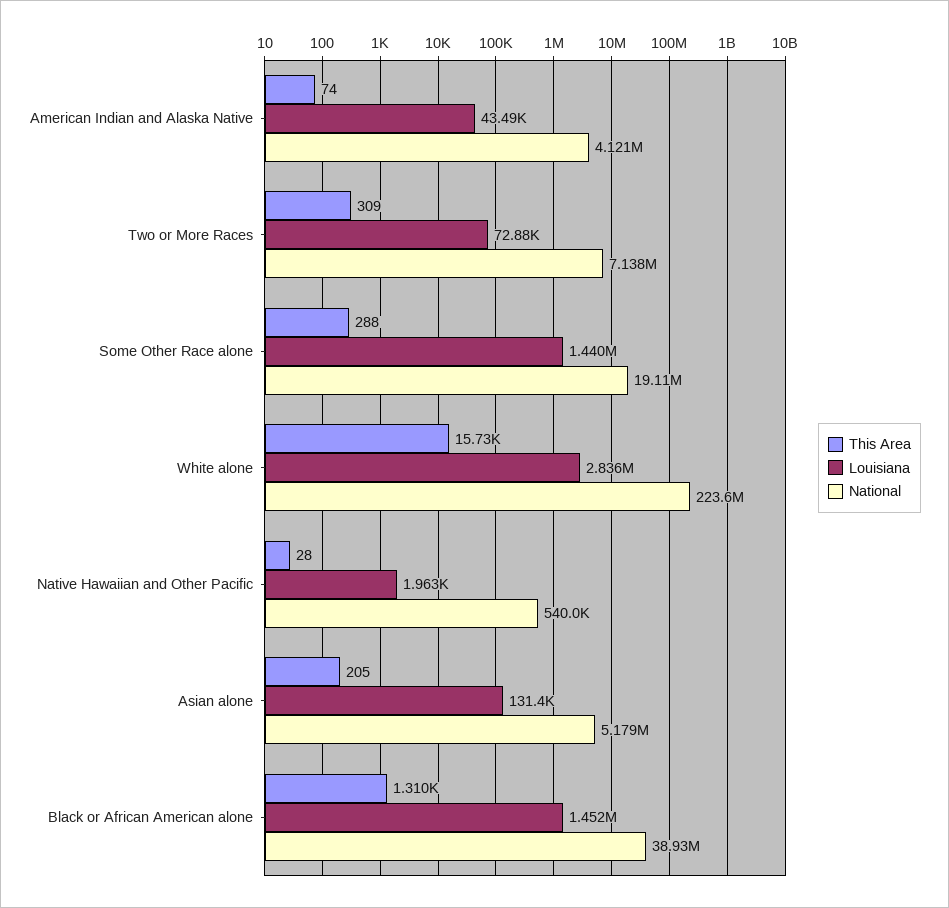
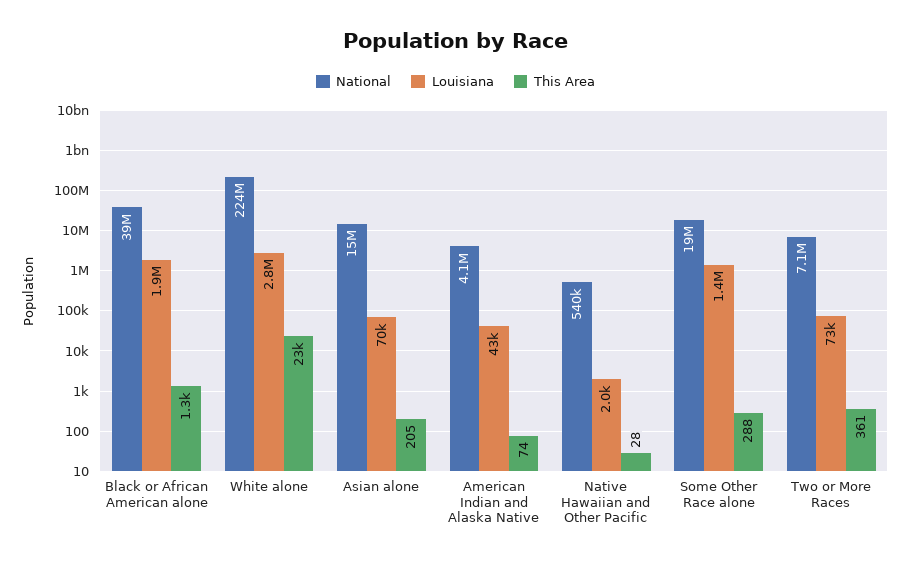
  {
    "This Area": {
      "American Indian and Alaska Native": 74,
-     "Two or More Races": 309,
+     "Two or More Races": 361,
      "Some Other Race alone": 288,
-     "White alone": 15730,
+     "White alone": 23000,
      "Native Hawaiian and Other Pacific": 28,
      "Asian alone": 205,
      "Black or African American alone": 1310
    },
    "Louisiana": {
      "American Indian and Alaska Native": 43490,
      "Two or More Races": 72880,
      "Some Other Race alone": 1440000,
      "White alone": 2836000,
      "Native Hawaiian and Other Pacific": 1963,
-     "Asian alone": 131400,
+     "Asian alone": 70000,
-     "Black or African American alone": 1452000
+     "Black or African American alone": 1900000
    },
    "National": {
      "American Indian and Alaska Native": 4121000,
      "Two or More Races": 7138000,
      "Some Other Race alone": 19110000,
      "White alone": 223600000,
      "Native Hawaiian and Other Pacific": 540000,
-     "Asian alone": 5179000,
+     "Asian alone": 15000000,
      "Black or African American alone": 38930000
    }
  }

